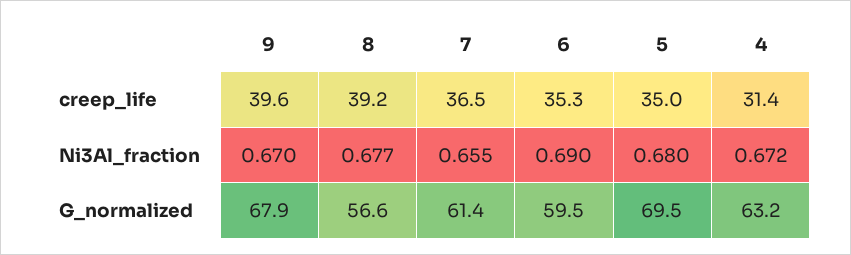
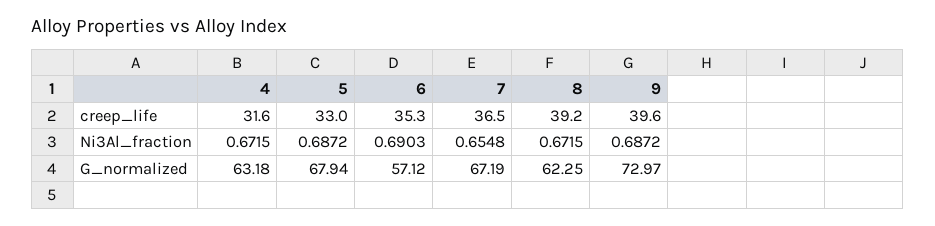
  {
    "9": {
      "creep_life": 39.6,
-     "Ni3Al_fraction": 0.67,
+     "Ni3Al_fraction": 0.6872,
-     "G_normalized": 67.9
+     "G_normalized": 72.97
    },
    "8": {
      "creep_life": 39.2,
-     "Ni3Al_fraction": 0.677,
+     "Ni3Al_fraction": 0.6715,
-     "G_normalized": 56.6
+     "G_normalized": 62.25
    },
    "7": {
      "creep_life": 36.5,
      "Ni3Al_fraction": 0.6548,
-     "G_normalized": 61.4
+     "G_normalized": 67.19
    },
    "6": {
      "creep_life": 35.3,
      "Ni3Al_fraction": 0.6903,
-     "G_normalized": 59.5
+     "G_normalized": 57.12
    },
    "5": {
-     "creep_life": 35,
+     "creep_life": 33,
-     "Ni3Al_fraction": 0.68,
+     "Ni3Al_fraction": 0.6872,
-     "G_normalized": 69.5
+     "G_normalized": 67.94
    },
    "4": {
-     "creep_life": 31.4,
+     "creep_life": 31.6,
      "Ni3Al_fraction": 0.6715,
      "G_normalized": 63.18
    }
  }

